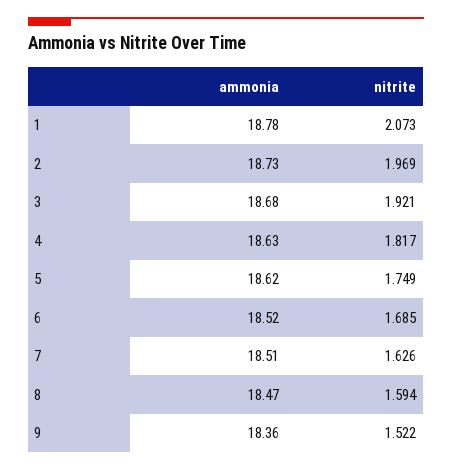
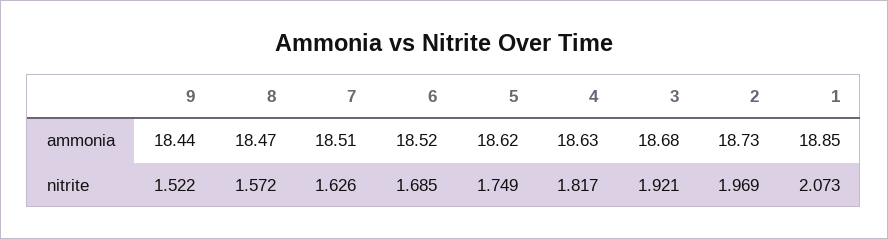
  {
    "ammonia": {
-     "1": 18.78,
+     "1": 18.85,
      "2": 18.73,
      "3": 18.68,
      "4": 18.63,
      "5": 18.62,
      "6": 18.52,
      "7": 18.51,
      "8": 18.47,
-     "9": 18.36
+     "9": 18.44
    },
    "nitrite": {
      "1": 2.073,
      "2": 1.969,
      "3": 1.921,
      "4": 1.817,
      "5": 1.749,
      "6": 1.685,
      "7": 1.626,
-     "8": 1.594,
+     "8": 1.572,
      "9": 1.522
    }
  }

